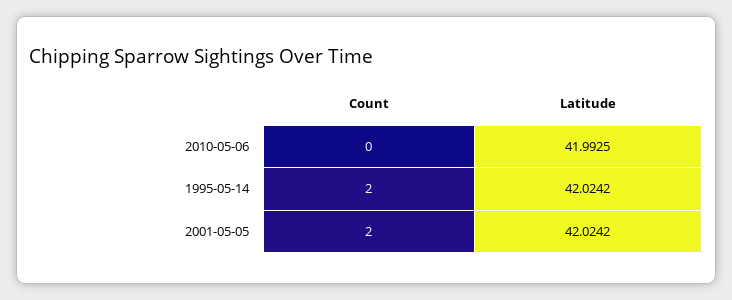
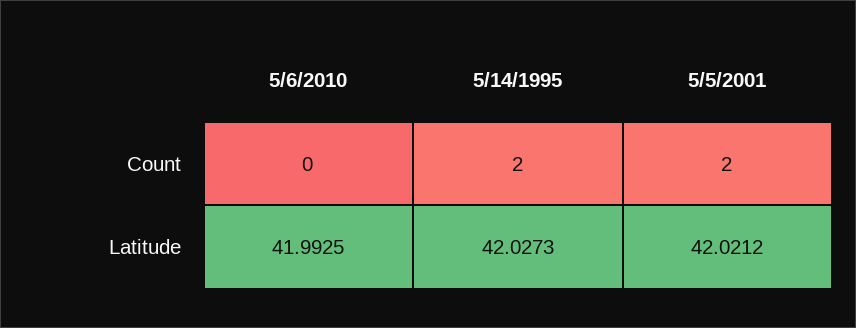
  {
    "Count": {
      "2010-05-06": 0,
      "1995-05-14": 2,
      "2001-05-05": 2
    },
    "Latitude": {
      "2010-05-06": 41.9925,
-     "1995-05-14": 42.0242,
+     "1995-05-14": 42.0273,
-     "2001-05-05": 42.0242
+     "2001-05-05": 42.0212
    }
  }

